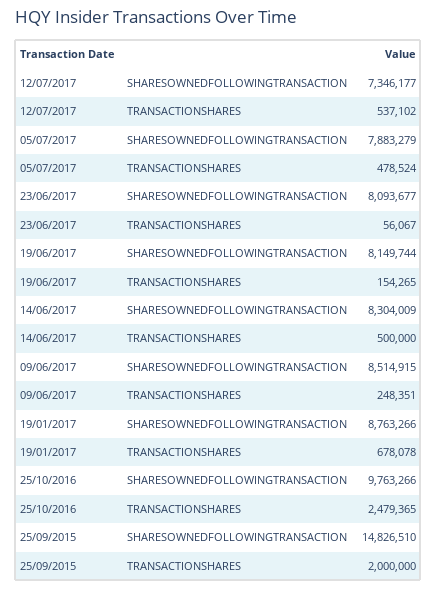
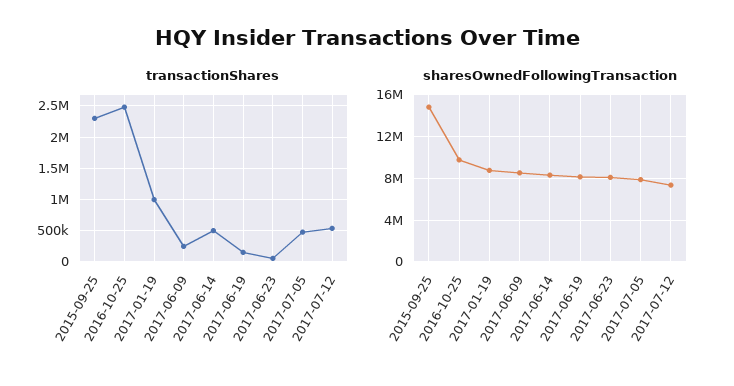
  {
    "SHARESOWNEDFOLLOWINGTRANSACTION": {
      "12/07/2017": 7346177,
      "05/07/2017": 7883279,
      "23/06/2017": 8093677,
      "19/06/2017": 8149744,
      "14/06/2017": 8304009,
      "09/06/2017": 8514915,
      "19/01/2017": 8763266,
      "25/10/2016": 9763266,
      "25/09/2015": 14826510
    },
    "TRANSACTIONSHARES": {
      "12/07/2017": 537102,
      "05/07/2017": 478524,
      "23/06/2017": 56067,
      "19/06/2017": 154265,
      "14/06/2017": 500000,
      "09/06/2017": 248351,
-     "19/01/2017": 678078,
+     "19/01/2017": 1000000,
      "25/10/2016": 2479365,
-     "25/09/2015": 2000000
+     "25/09/2015": 2300000
    }
  }

